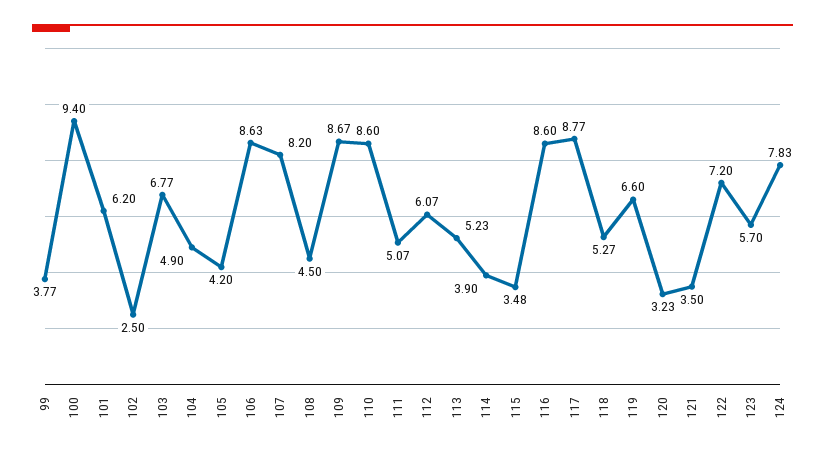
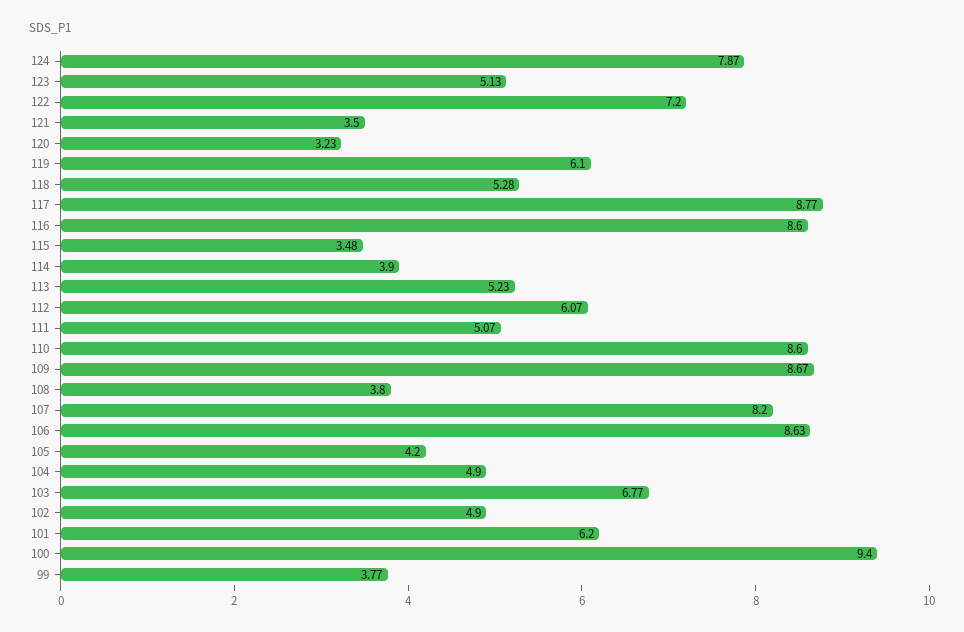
  {
    "99": 3.77,
    "100": 9.4,
    "101": 6.2,
-   "102": 2.5,
+   "102": 4.9,
    "103": 6.77,
    "104": 4.9,
    "105": 4.2,
    "106": 8.63,
    "107": 8.2,
-   "108": 4.5,
+   "108": 3.8,
    "109": 8.67,
    "110": 8.6,
    "111": 5.07,
    "112": 6.07,
    "113": 5.23,
    "114": 3.9,
    "115": 3.48,
    "116": 8.6,
    "117": 8.77,
-   "118": 5.27,
+   "118": 5.28,
-   "119": 6.6,
+   "119": 6.1,
    "120": 3.23,
    "121": 3.5,
    "122": 7.2,
-   "123": 5.7,
+   "123": 5.13,
-   "124": 7.83
+   "124": 7.87
  }

